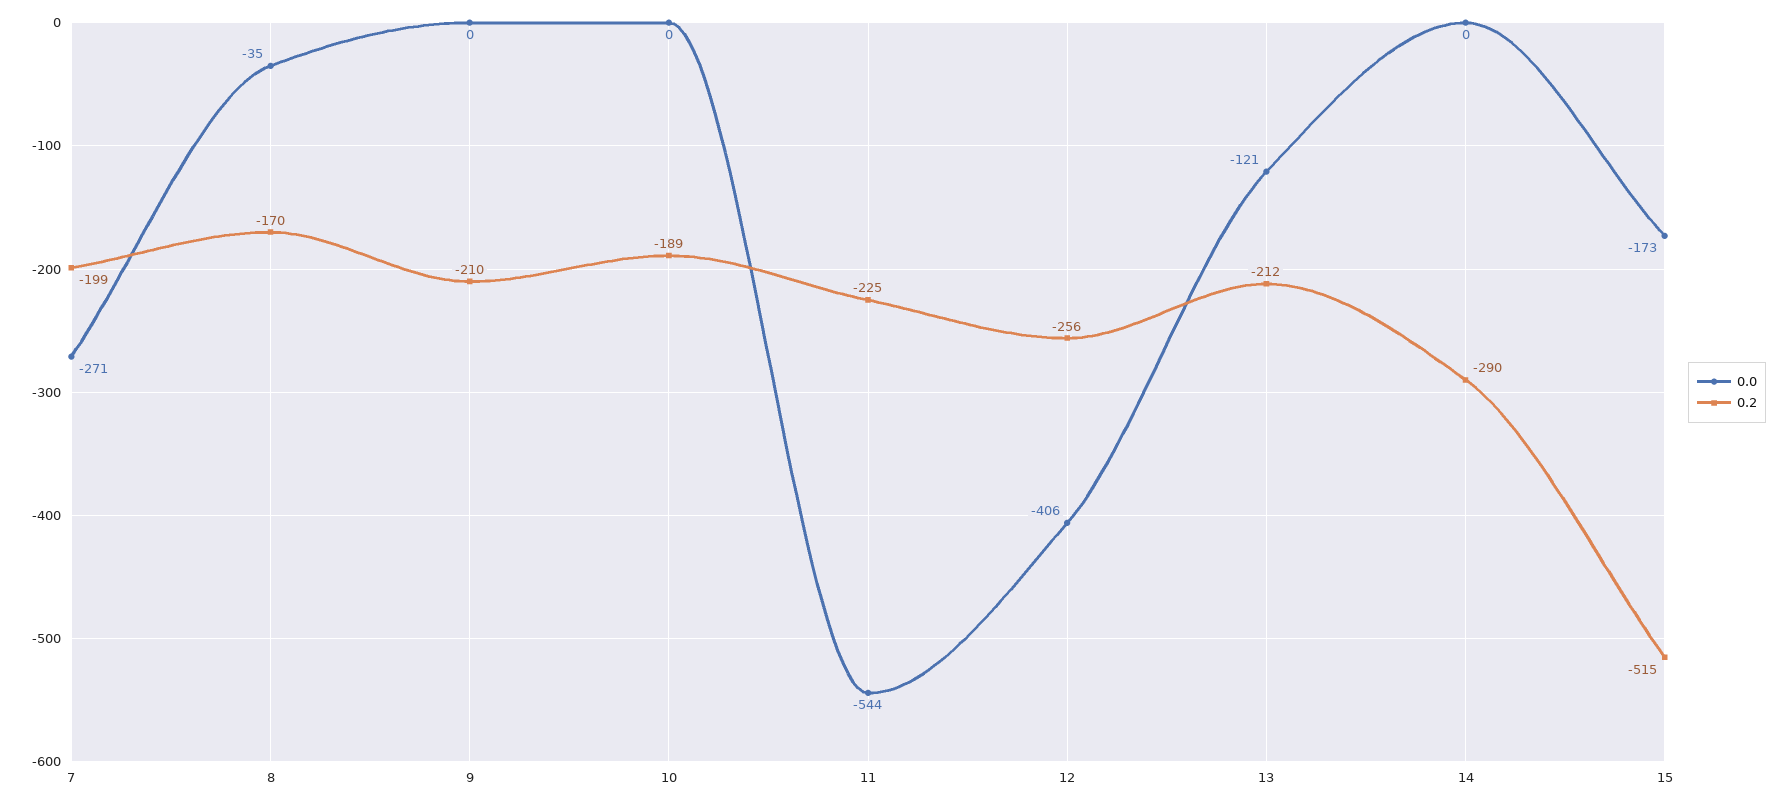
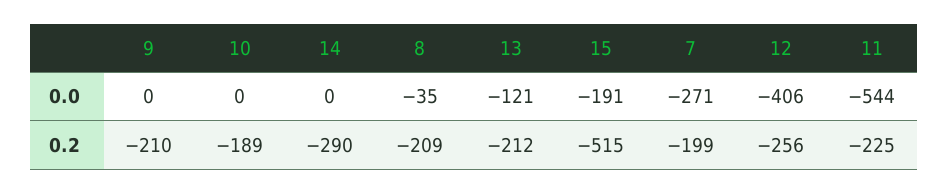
  {
    "0.0": {
      "7": -271,
      "8": -35,
      "9": 0,
      "10": 0,
      "11": -544,
      "12": -406,
      "13": -121,
      "14": 0,
-     "15": -173
+     "15": -191
    },
    "0.2": {
      "7": -199,
-     "8": -170,
+     "8": -209,
      "9": -210,
      "10": -189,
      "11": -225,
      "12": -256,
      "13": -212,
      "14": -290,
      "15": -515
    }
  }

